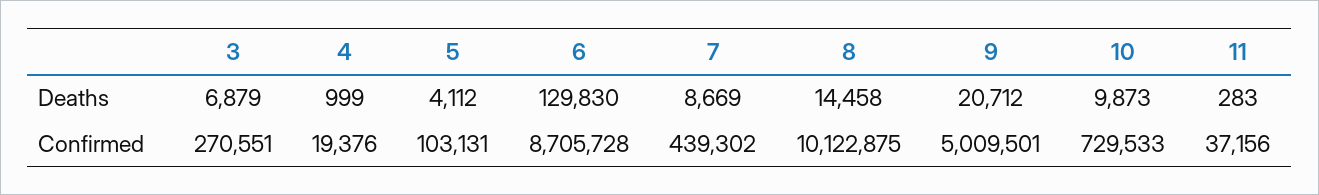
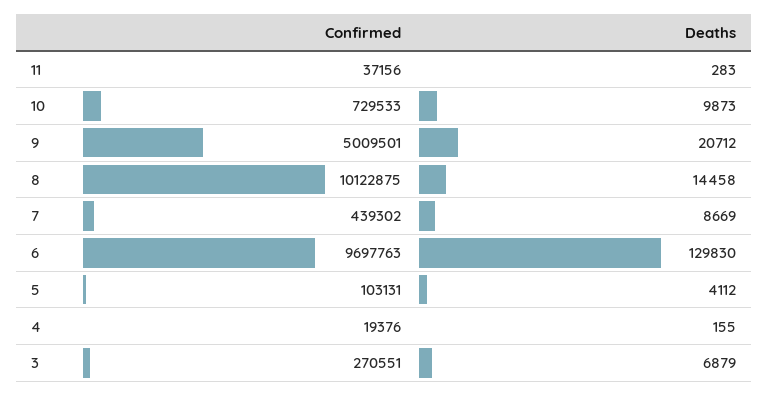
  {
    "3": {
      "Deaths": 6879,
      "Confirmed": 270551
    },
    "4": {
-     "Deaths": 999,
+     "Deaths": 155,
      "Confirmed": 19376
    },
    "5": {
      "Deaths": 4112,
      "Confirmed": 103131
    },
    "6": {
      "Deaths": 129830,
-     "Confirmed": 8705728
+     "Confirmed": 9697763
    },
    "7": {
      "Deaths": 8669,
      "Confirmed": 439302
    },
    "8": {
      "Deaths": 14458,
      "Confirmed": 10122875
    },
    "9": {
      "Deaths": 20712,
      "Confirmed": 5009501
    },
    "10": {
      "Deaths": 9873,
      "Confirmed": 729533
    },
    "11": {
      "Deaths": 283,
      "Confirmed": 37156
    }
  }

